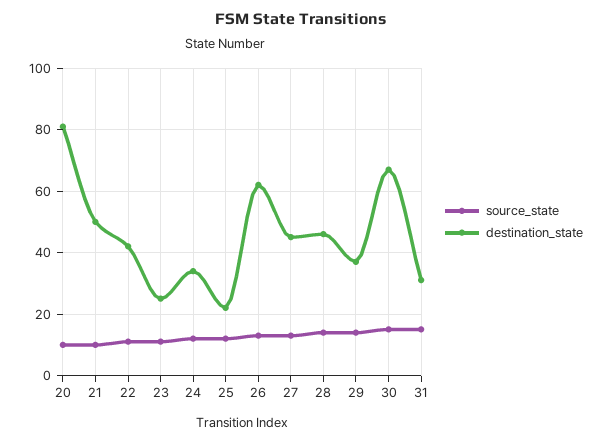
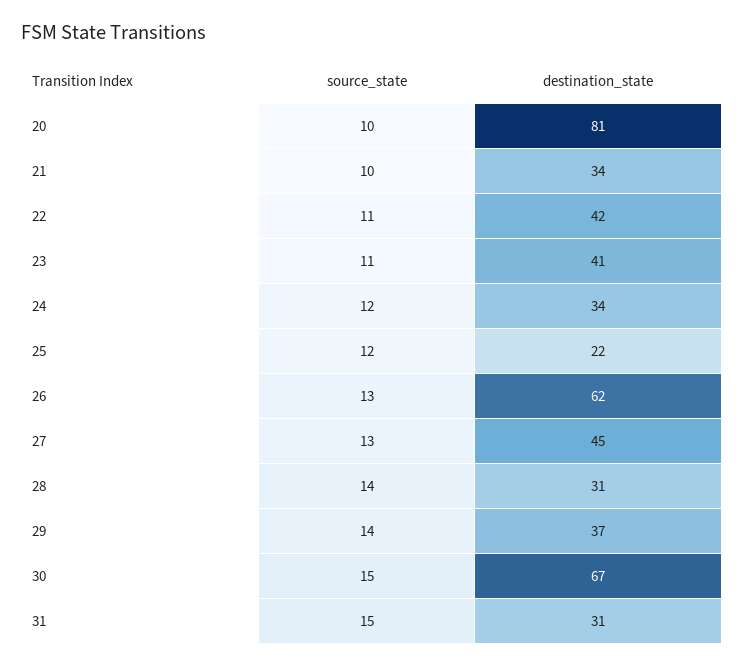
  {
    "source_state": {
      "20": 10,
      "21": 10,
      "22": 11,
      "23": 11,
      "24": 12,
      "25": 12,
      "26": 13,
      "27": 13,
      "28": 14,
      "29": 14,
      "30": 15,
      "31": 15
    },
    "destination_state": {
      "20": 81,
-     "21": 50,
+     "21": 34,
      "22": 42,
-     "23": 25,
+     "23": 41,
      "24": 34,
      "25": 22,
      "26": 62,
      "27": 45,
-     "28": 45,
+     "28": 31,
      "29": 37,
      "30": 67,
      "31": 31
    }
  }

